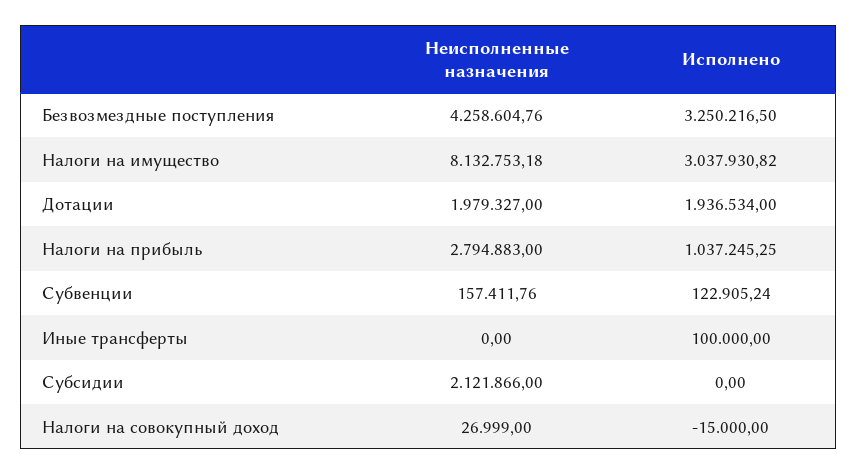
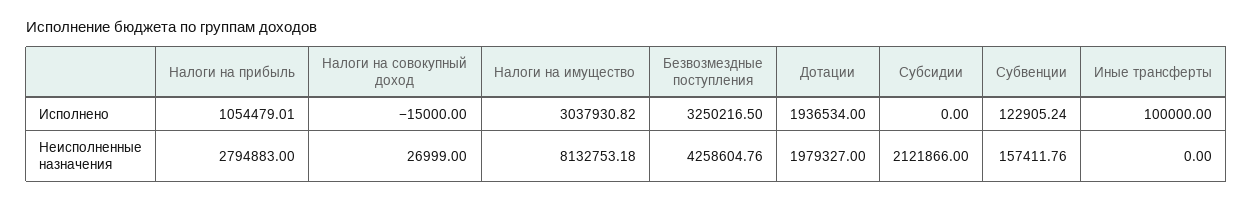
  {
    "Неисполненные назначения": {
      "Безвозмездные поступления": 4258604.76,
      "Налоги на имущество": 8132753.18,
      "Дотации": 1979327,
      "Налоги на прибыль": 2794883,
      "Субвенции": 157411.76,
      "Иные трансферты": 0,
      "Субсидии": 2121866,
      "Налоги на совокупный доход": 26999
    },
    "Исполнено": {
      "Безвозмездные поступления": 3250216.5,
      "Налоги на имущество": 3037930.82,
      "Дотации": 1936534,
-     "Налоги на прибыль": 1037245.25,
+     "Налоги на прибыль": 1054479.01,
      "Субвенции": 122905.24,
      "Иные трансферты": 100000,
      "Субсидии": 0,
      "Налоги на совокупный доход": -15000
    }
  }

